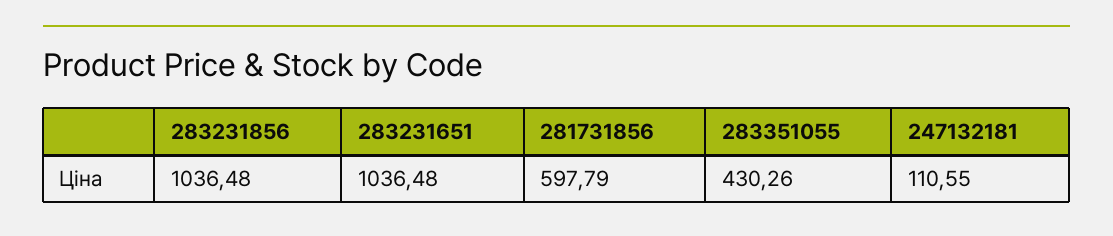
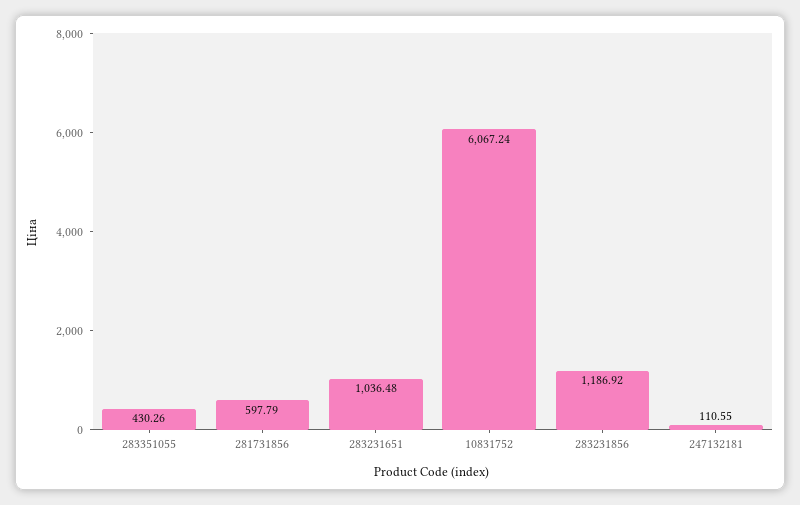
  {
-   "283231856": 1036.48,
+   "283231856": 1186.92,
    "283231651": 1036.48,
    "281731856": 597.79,
    "283351055": 430.26,
-   "247132181": 110.55
+   "247132181": 110.55,
+   "10831752": 6067.24
  }

